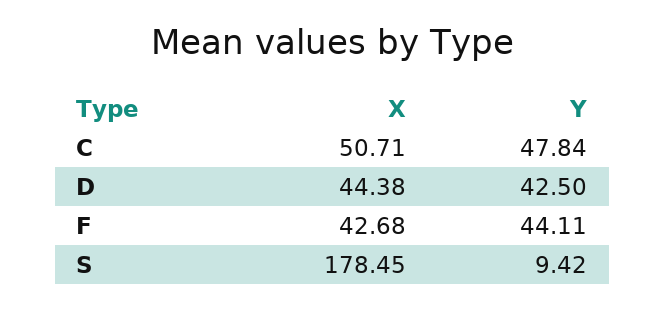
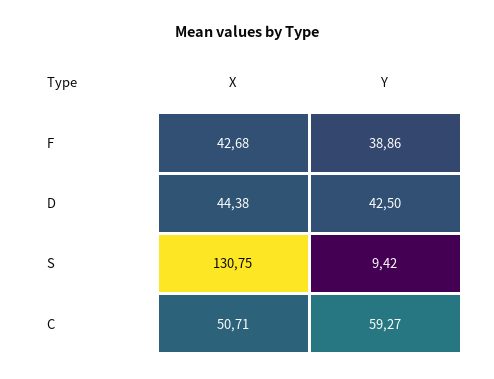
  {
    "X": {
      "C": 50.71,
      "D": 44.38,
      "F": 42.68,
-     "S": 178.45
+     "S": 130.75
    },
    "Y": {
-     "C": 47.84,
+     "C": 59.27,
      "D": 42.5,
-     "F": 44.11,
+     "F": 38.86,
      "S": 9.42
    }
  }

